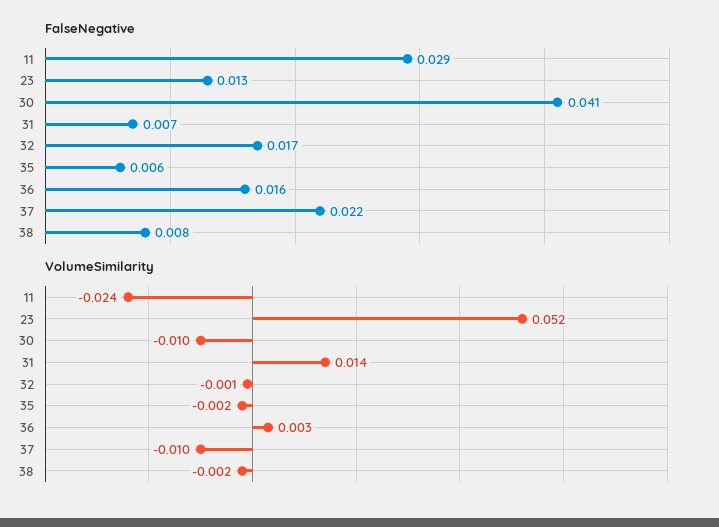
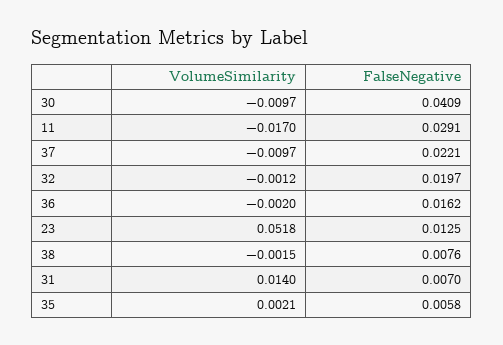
  {
    "FalseNegative": {
      "11": 0.0291,
      "23": 0.0125,
      "30": 0.0409,
      "31": 0.007,
-     "32": 0.017,
+     "32": 0.0197,
      "35": 0.0058,
      "36": 0.0162,
      "37": 0.0221,
      "38": 0.0076
    },
    "VolumeSimilarity": {
-     "11": -0.024,
+     "11": -0.017,
      "23": 0.0518,
      "30": -0.0097,
      "31": 0.014,
      "32": -0.0012,
-     "35": -0.002,
+     "35": 0.0021,
-     "36": 0.003,
+     "36": -0.002,
      "37": -0.0097,
      "38": -0.0015
    }
  }

